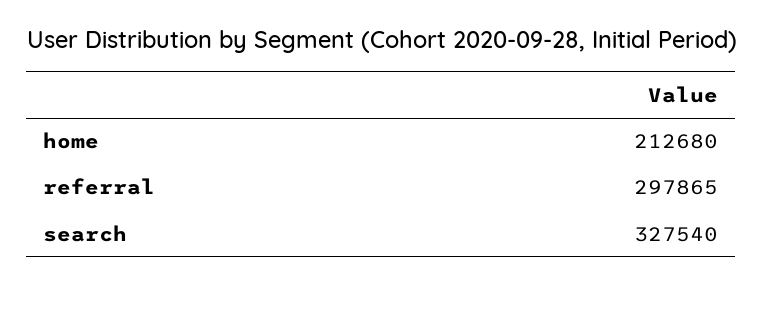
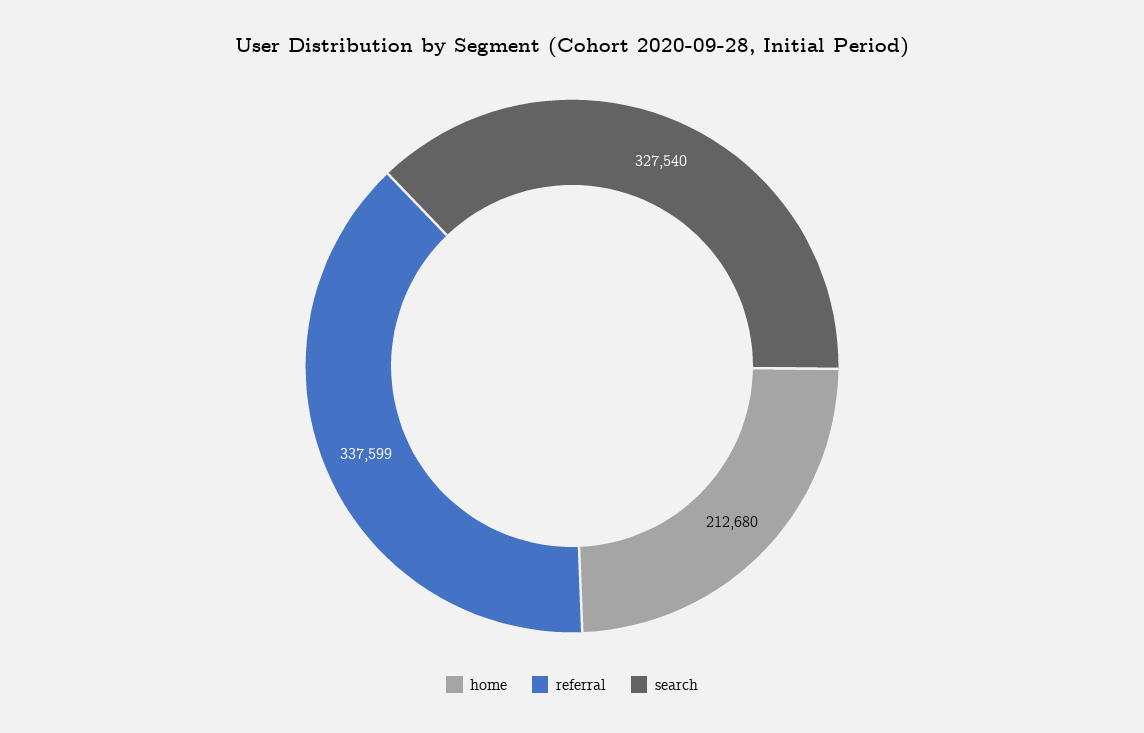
  {
    "home": 212680,
-   "referral": 297865,
+   "referral": 337599,
    "search": 327540
  }

